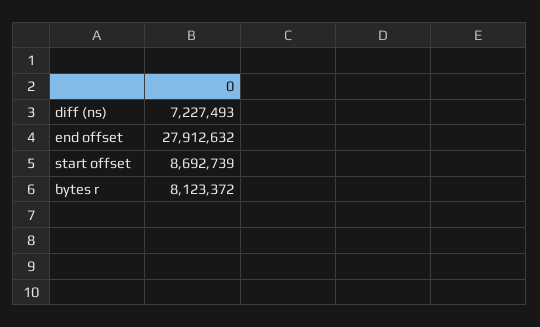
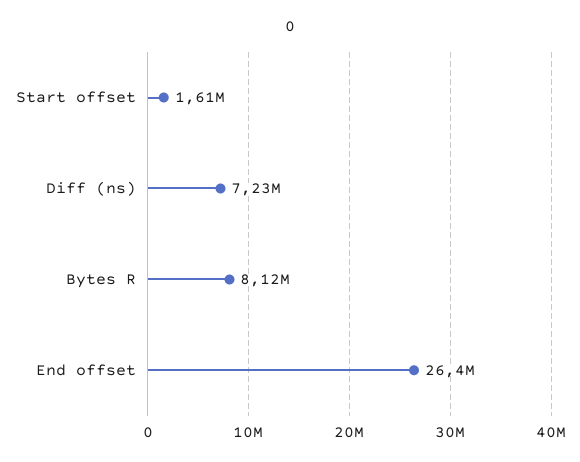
  {
    "diff (ns)": 7227493,
-   "end offset": 27912632,
+   "end offset": 26400000,
-   "start offset": 8692739,
+   "start offset": 1610000,
    "bytes r": 8123372
  }

